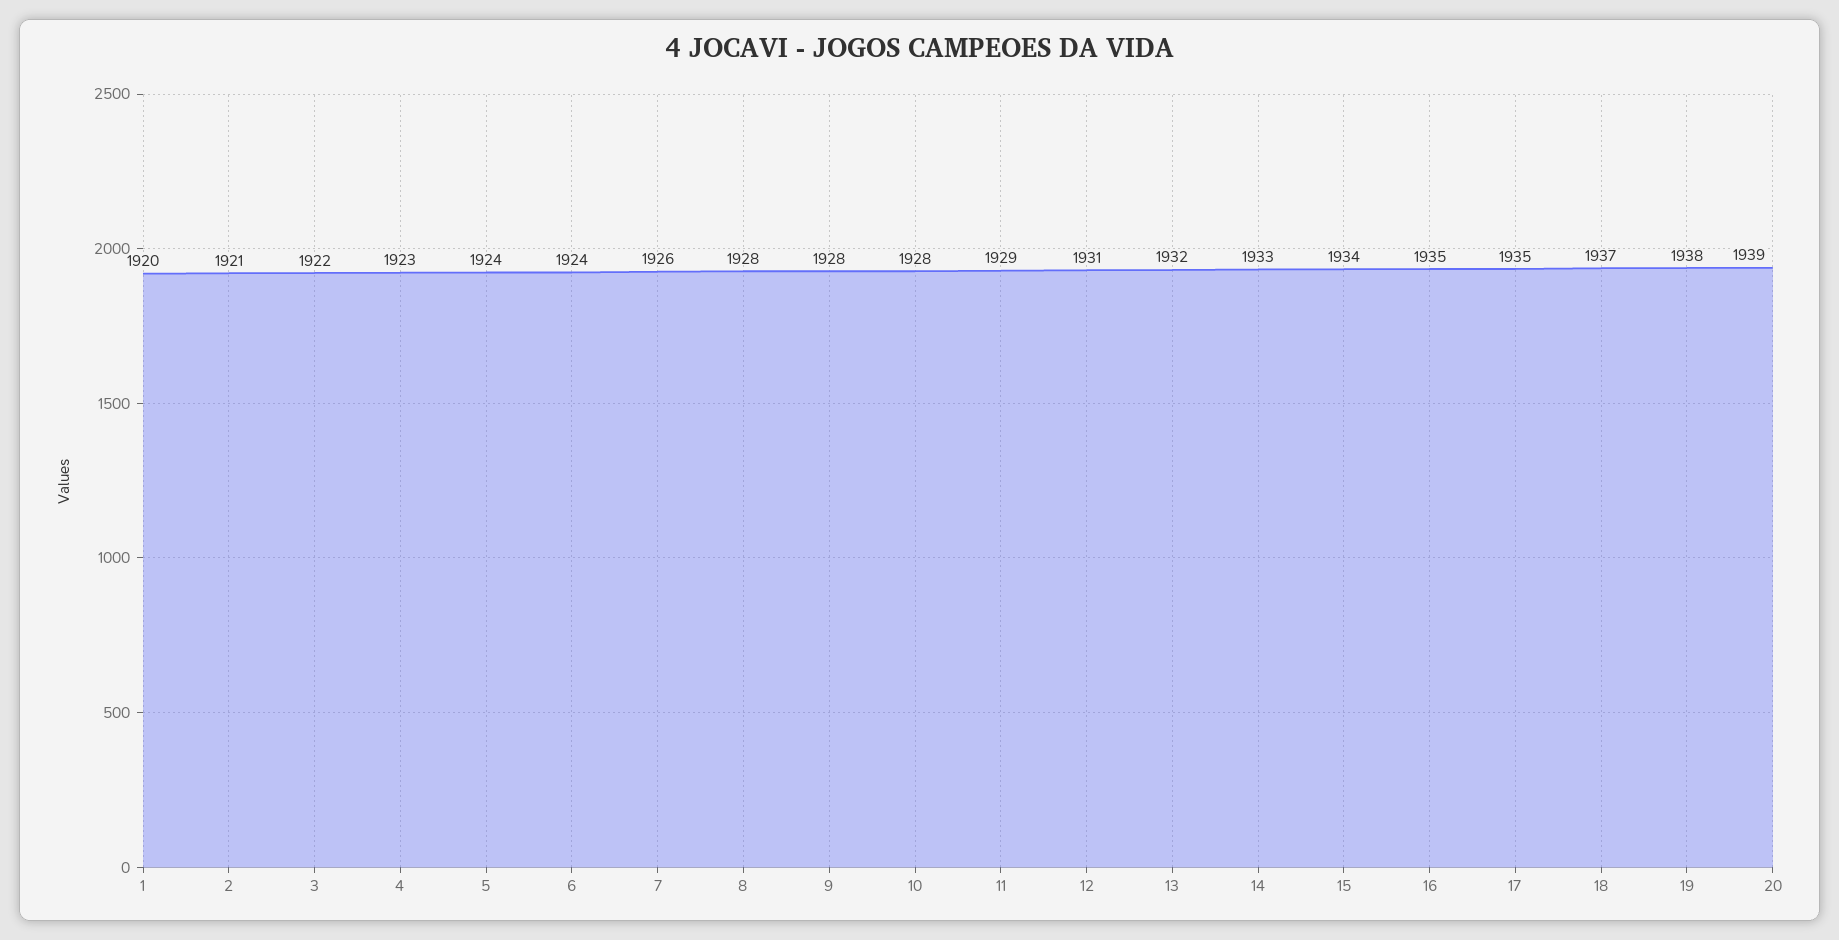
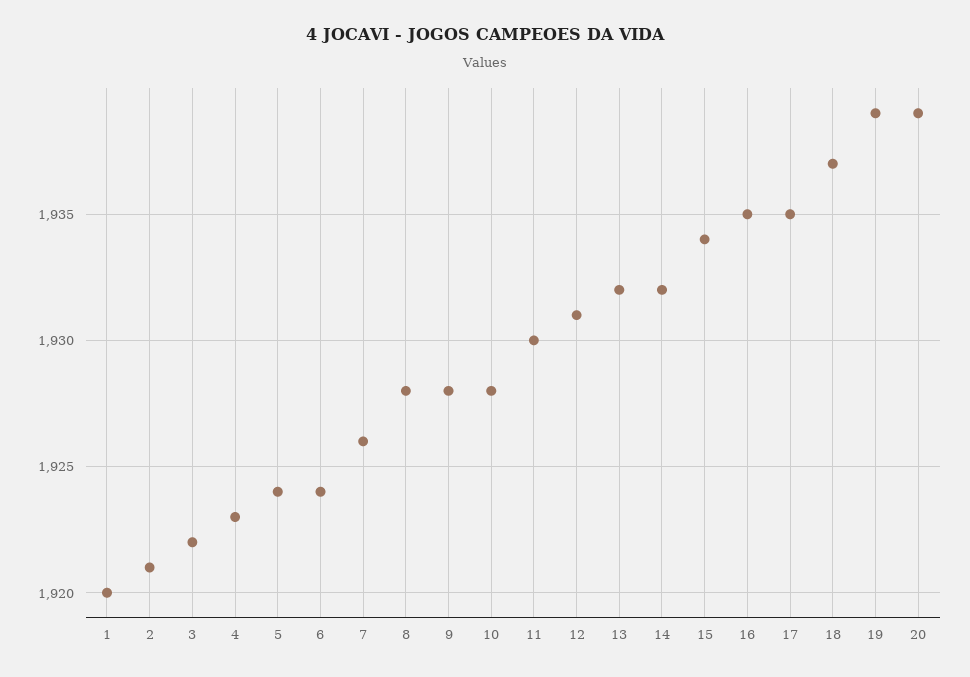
  {
    "1": 1920,
    "2": 1921,
    "3": 1922,
    "4": 1923,
    "5": 1924,
    "6": 1924,
    "7": 1926,
    "8": 1928,
    "9": 1928,
    "10": 1928,
-   "11": 1929,
+   "11": 1930,
    "12": 1931,
    "13": 1932,
-   "14": 1933,
+   "14": 1932,
    "15": 1934,
    "16": 1935,
    "17": 1935,
    "18": 1937,
-   "19": 1938,
+   "19": 1939,
    "20": 1939
  }

